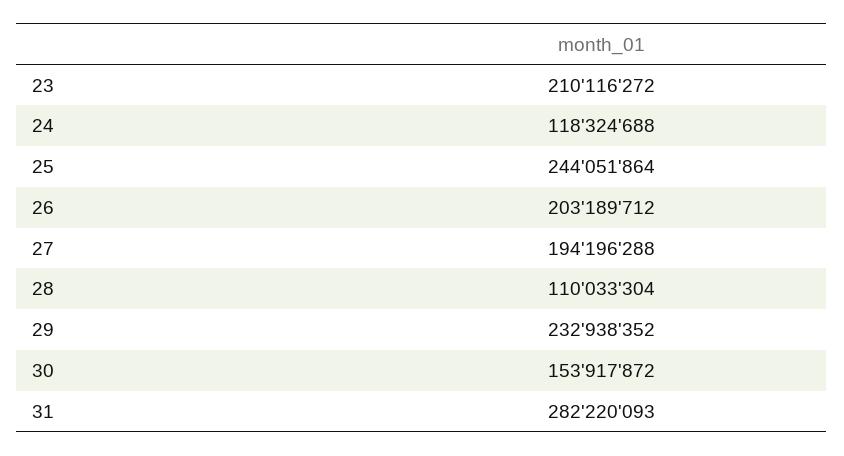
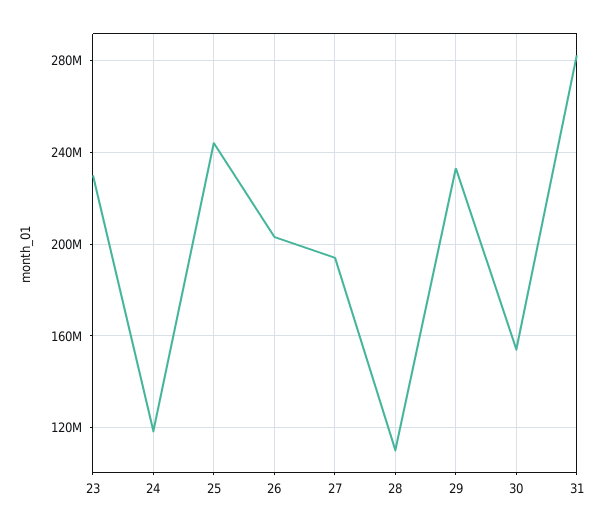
  {
-   "23": 210116272,
+   "23": 230000000,
    "24": 118324688,
    "25": 244051864,
    "26": 203189712,
    "27": 194196288,
    "28": 110033304,
    "29": 232938352,
    "30": 153917872,
    "31": 282220093
  }

